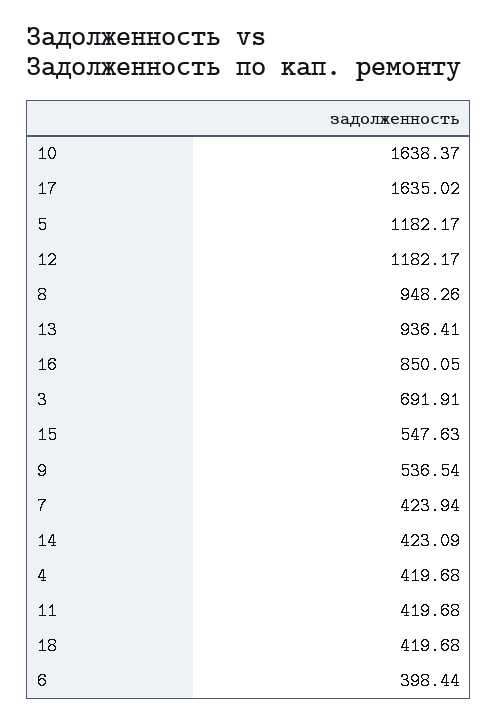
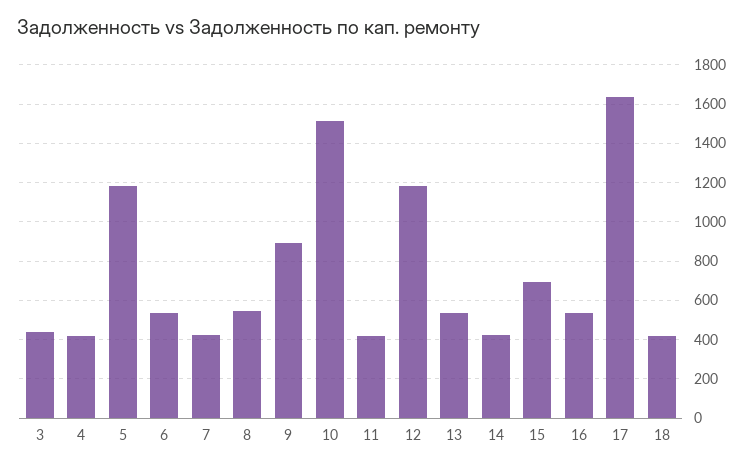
  {
-   "10": 1638.37,
+   "10": 1500,
    "17": 1635.02,
    "5": 1182.17,
    "12": 1182.17,
-   "8": 948.26,
+   "8": 550,
-   "13": 936.41,
+   "13": 550,
-   "16": 850.05,
+   "16": 550,
-   "3": 691.91,
+   "3": 450,
-   "15": 547.63,
+   "15": 700,
-   "9": 536.54,
+   "9": 900,
    "7": 423.94,
    "14": 423.09,
    "4": 419.68,
    "11": 419.68,
    "18": 419.68,
-   "6": 398.44
+   "6": 550
  }

